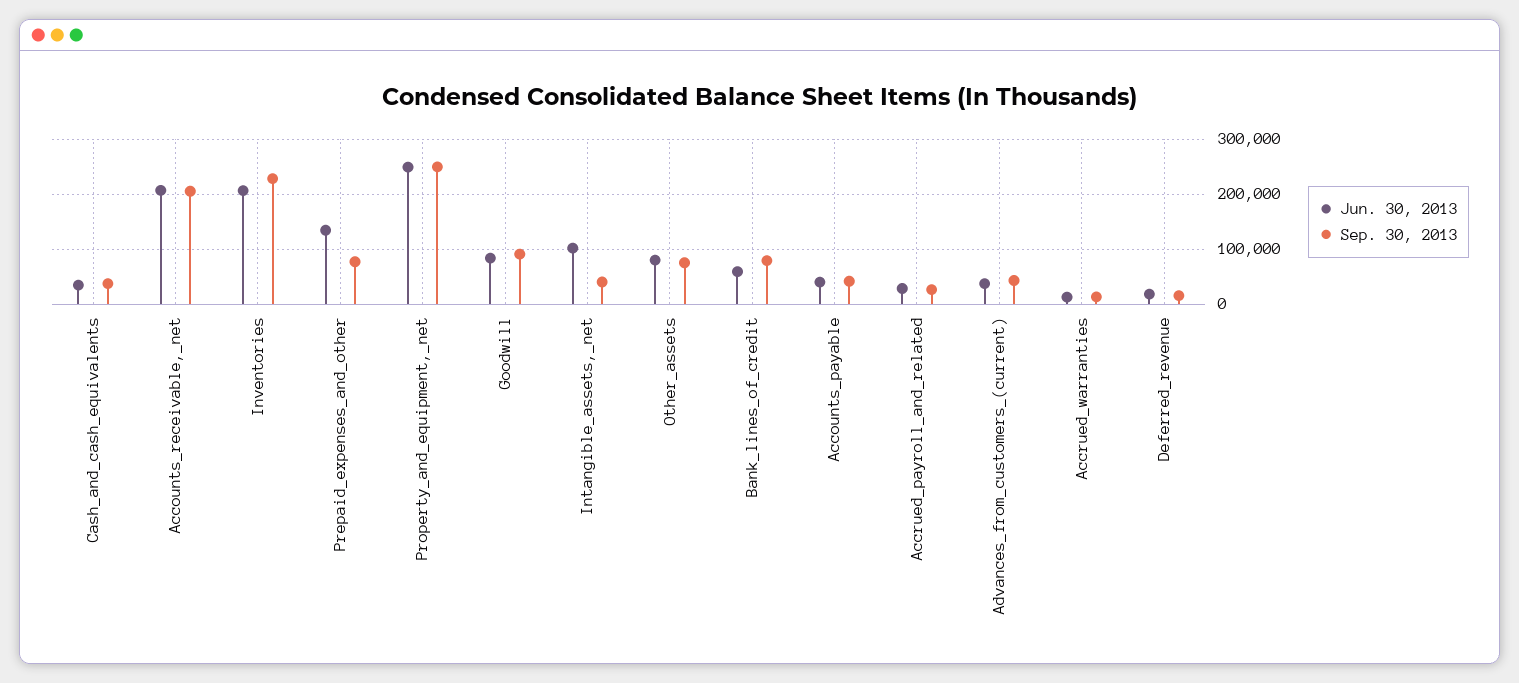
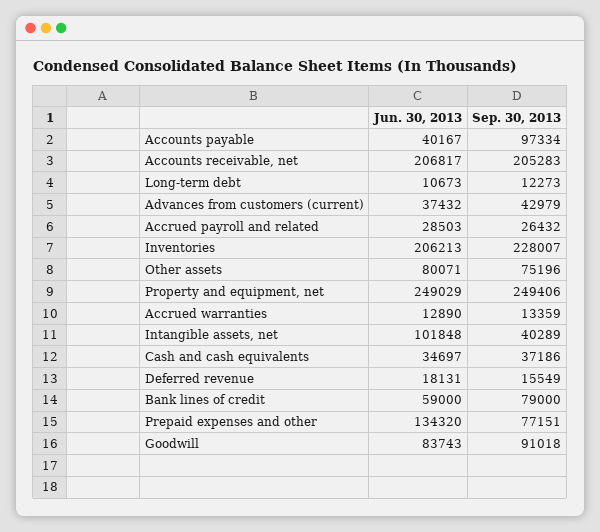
  {
    "Jun. 30, 2013": {
      "Cash_and_cash_equivalents": 34697,
      "Accounts_receivable,_net": 206817,
      "Inventories": 206213,
      "Prepaid_expenses_and_other": 134320,
      "Property_and_equipment,_net": 249029,
      "Goodwill": 83743,
      "Intangible_assets,_net": 101848,
      "Other_assets": 80071,
      "Bank_lines_of_credit": 59000,
      "Accounts_payable": 40167,
      "Accrued_payroll_and_related": 28503,
      "Advances_from_customers_(current)": 37432,
      "Accrued_warranties": 12890,
-     "Deferred_revenue": 18131
+     "Deferred_revenue": 18131,
+     "Long-term debt": 10673
    },
    "Sep. 30, 2013": {
      "Cash_and_cash_equivalents": 37186,
      "Accounts_receivable,_net": 205283,
      "Inventories": 228007,
      "Prepaid_expenses_and_other": 77151,
      "Property_and_equipment,_net": 249406,
      "Goodwill": 91018,
      "Intangible_assets,_net": 40289,
      "Other_assets": 75196,
      "Bank_lines_of_credit": 79000,
-     "Accounts_payable": 40000,
+     "Accounts_payable": 97334,
      "Accrued_payroll_and_related": 26432,
      "Advances_from_customers_(current)": 42979,
      "Accrued_warranties": 13359,
-     "Deferred_revenue": 15549
+     "Deferred_revenue": 15549,
+     "Long-term debt": 12273
    }
  }

